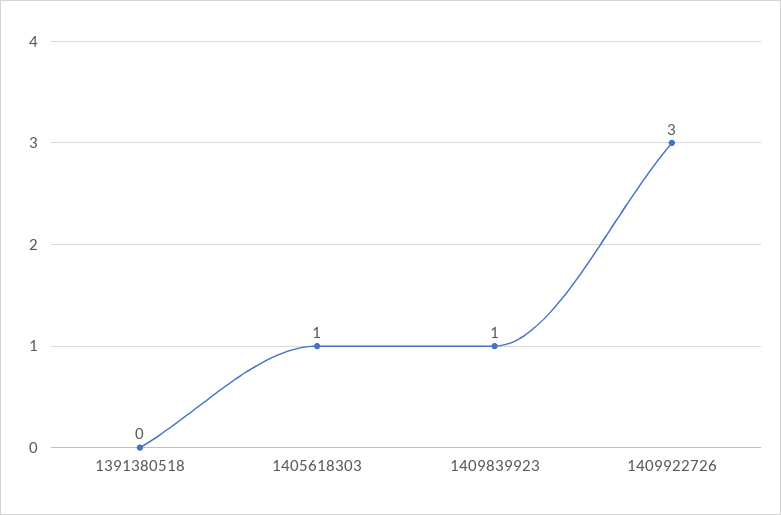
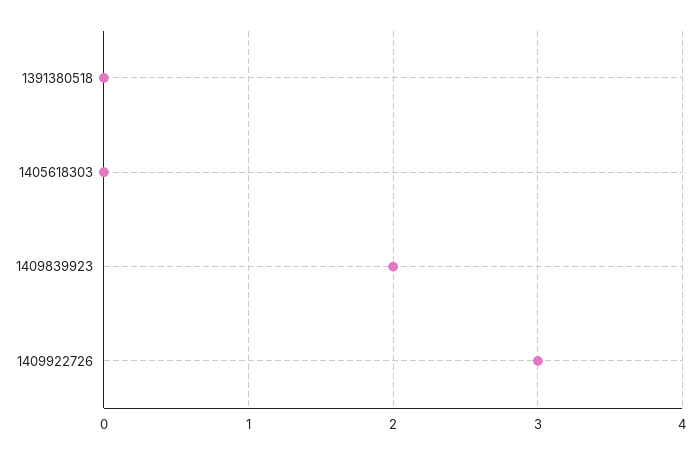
  {
    "1391380518": 0,
-   "1405618303": 1,
+   "1405618303": 0,
-   "1409839923": 1,
+   "1409839923": 2,
    "1409922726": 3
  }

